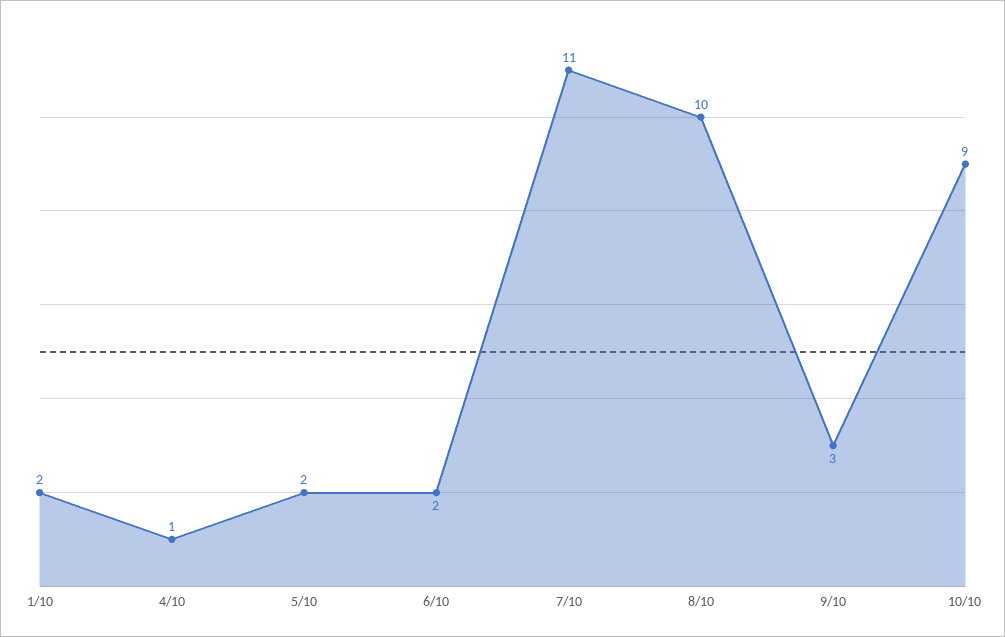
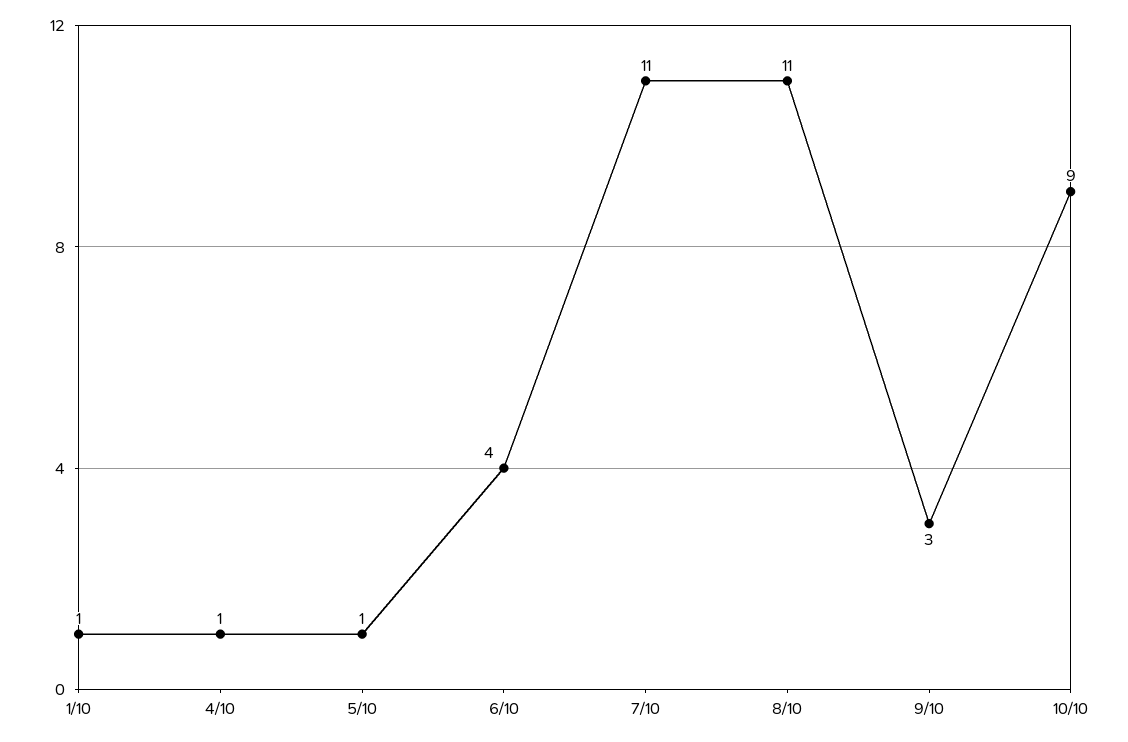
  {
-   "1/10": 2,
+   "1/10": 1,
    "4/10": 1,
-   "5/10": 2,
+   "5/10": 1,
-   "6/10": 2,
+   "6/10": 4,
    "7/10": 11,
-   "8/10": 10,
+   "8/10": 11,
    "9/10": 3,
    "10/10": 9
  }

